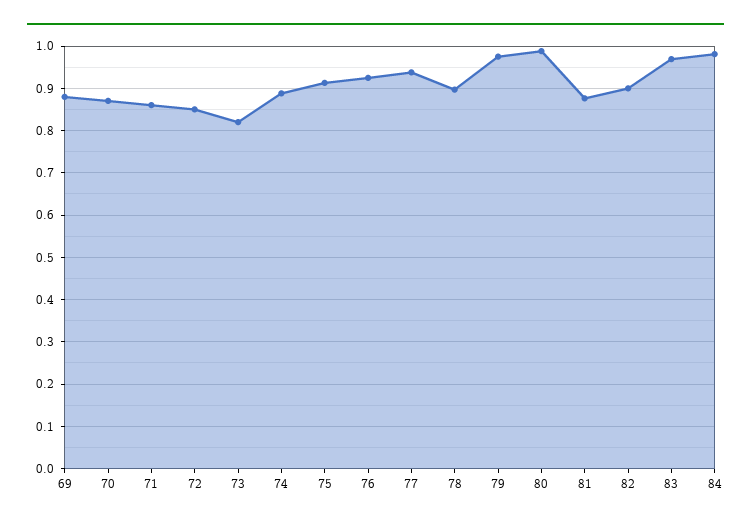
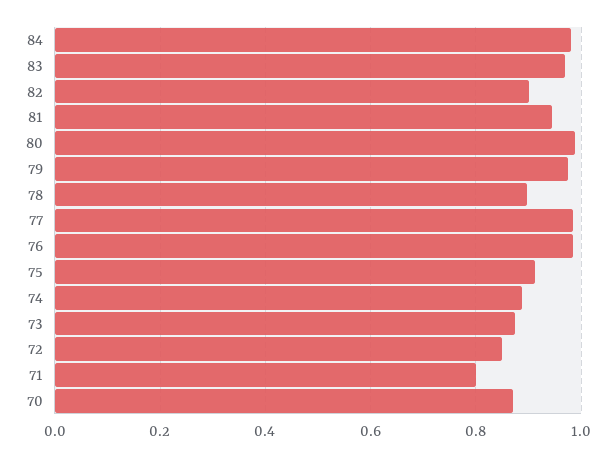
  {
-   "69": 0.88,
    "70": 0.88,
-   "71": 0.86,
+   "71": 0.8,
    "72": 0.86,
-   "73": 0.82,
+   "73": 0.88,
    "74": 0.88,
    "75": 0.92,
-   "76": 0.92,
+   "76": 0.98,
-   "77": 0.94,
+   "77": 0.98,
    "78": 0.9,
    "79": 0.98,
    "80": 0.98,
-   "81": 0.88,
+   "81": 0.94,
    "82": 0.9,
    "83": 0.96,
    "84": 0.98
  }

